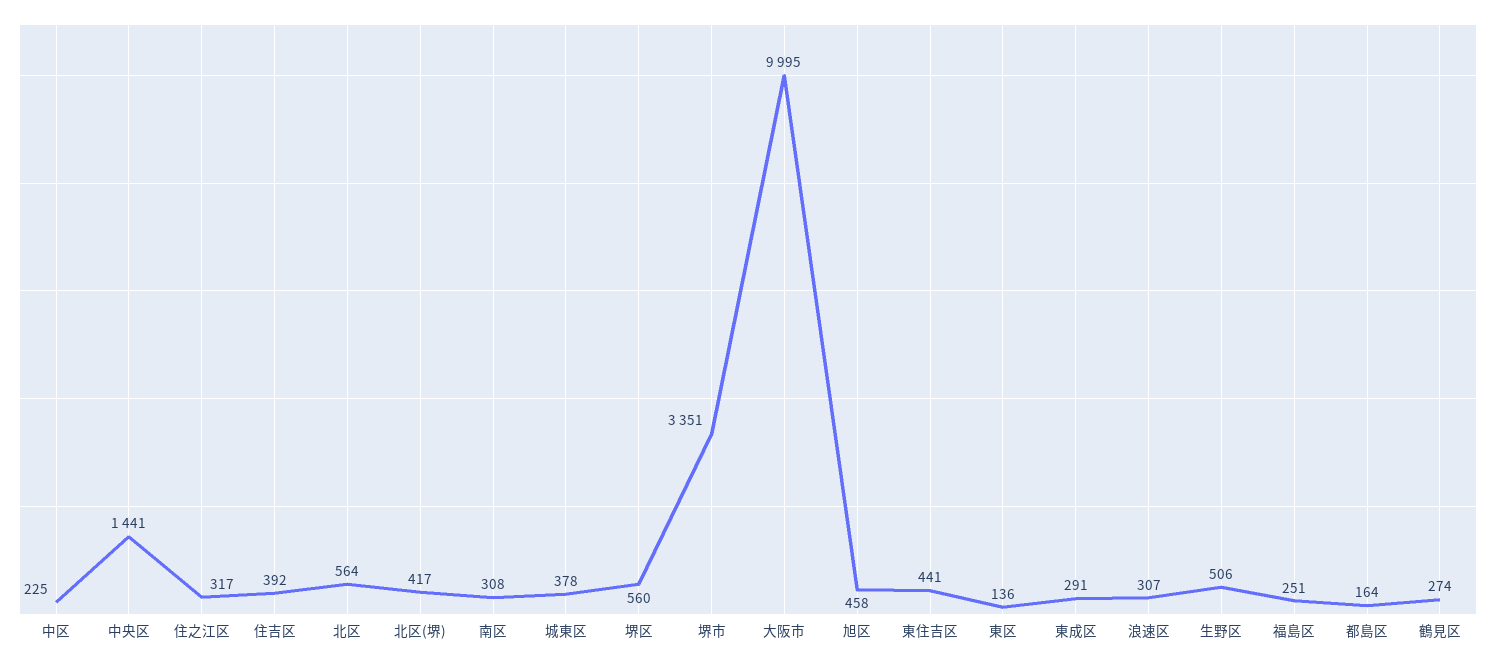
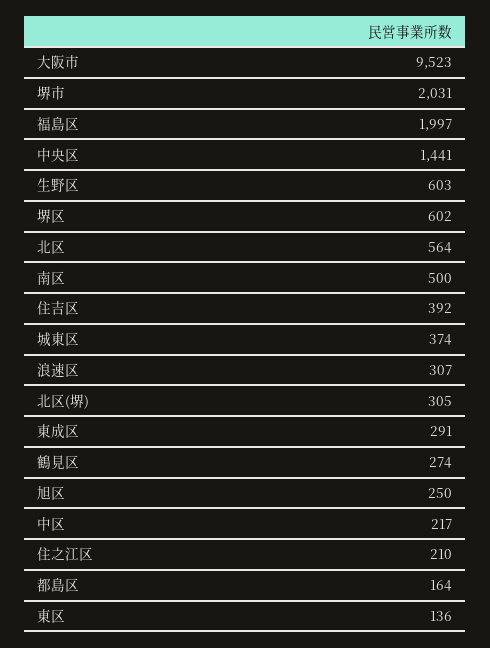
  {
-   "中区": 225,
+   "中区": 217,
    "中央区": 1441,
-   "住之江区": 317,
+   "住之江区": 210,
    "住吉区": 392,
    "北区": 564,
-   "北区(堺)": 417,
+   "北区(堺)": 305,
-   "南区": 308,
+   "南区": 500,
-   "城東区": 378,
+   "城東区": 374,
-   "堺区": 560,
+   "堺区": 602,
-   "堺市": 3351,
+   "堺市": 2031,
-   "大阪市": 9995,
+   "大阪市": 9523,
-   "旭区": 458,
+   "旭区": 250,
-   "東住吉区": 441,
    "東区": 136,
    "東成区": 291,
    "浪速区": 307,
-   "生野区": 506,
+   "生野区": 603,
-   "福島区": 251,
+   "福島区": 1997,
    "都島区": 164,
    "鶴見区": 274
  }

